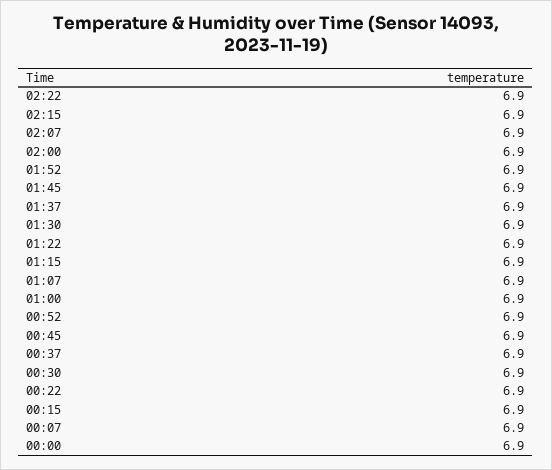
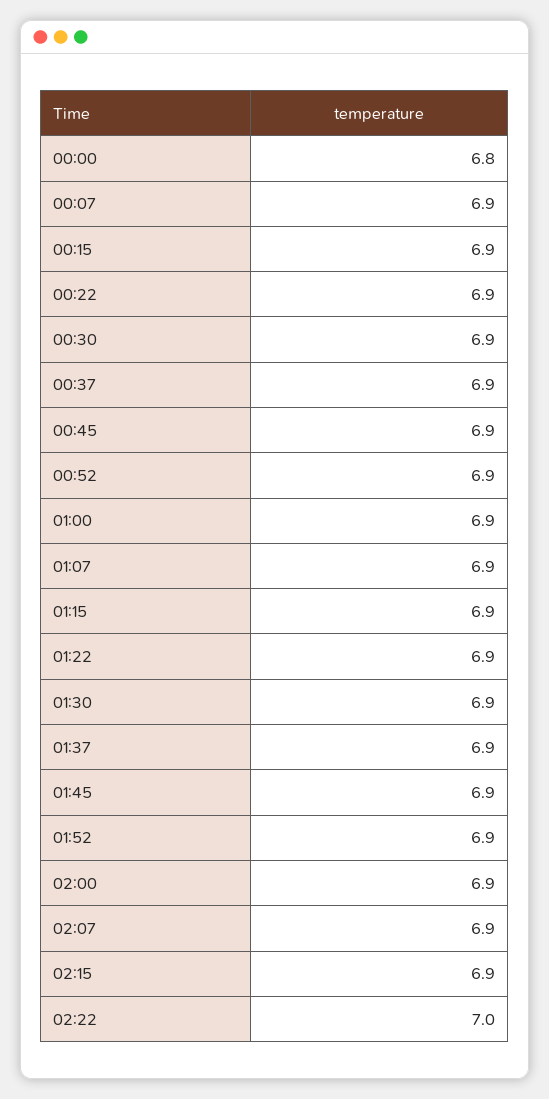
  {
-   "02:22": 6.9,
+   "02:22": 7,
    "02:15": 6.9,
    "02:07": 6.9,
    "02:00": 6.9,
    "01:52": 6.9,
    "01:45": 6.9,
    "01:37": 6.9,
    "01:30": 6.9,
    "01:22": 6.9,
    "01:15": 6.9,
    "01:07": 6.9,
    "01:00": 6.9,
    "00:52": 6.9,
    "00:45": 6.9,
    "00:37": 6.9,
    "00:30": 6.9,
    "00:22": 6.9,
    "00:15": 6.9,
    "00:07": 6.9,
-   "00:00": 6.9
+   "00:00": 6.8
  }

